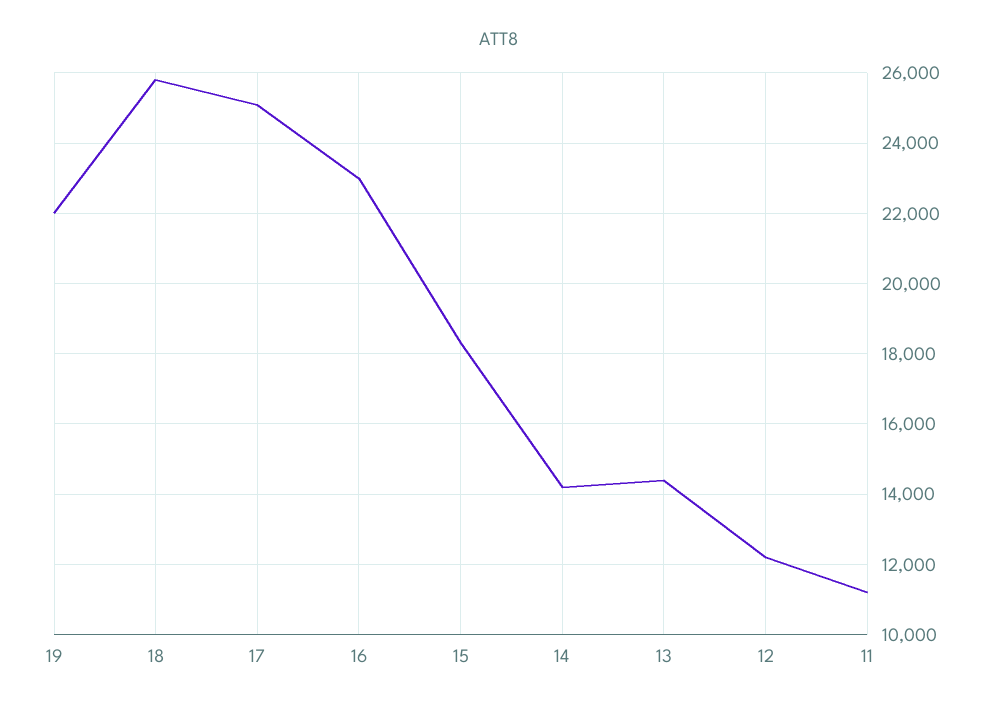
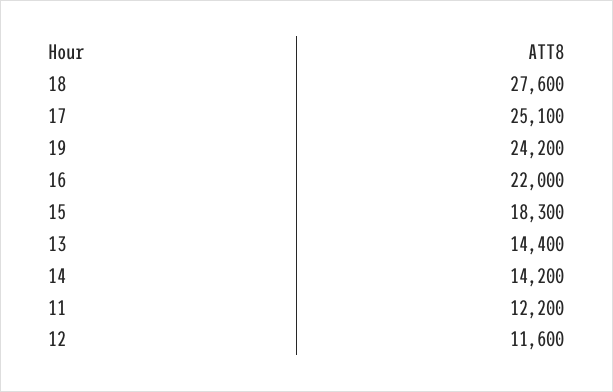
  {
-   "19": 22000,
+   "19": 24200,
-   "18": 25800,
+   "18": 27600,
    "17": 25100,
-   "16": 23000,
+   "16": 22000,
    "15": 18300,
    "14": 14200,
    "13": 14400,
-   "12": 12200,
+   "12": 11600,
-   "11": 11200
+   "11": 12200
  }

